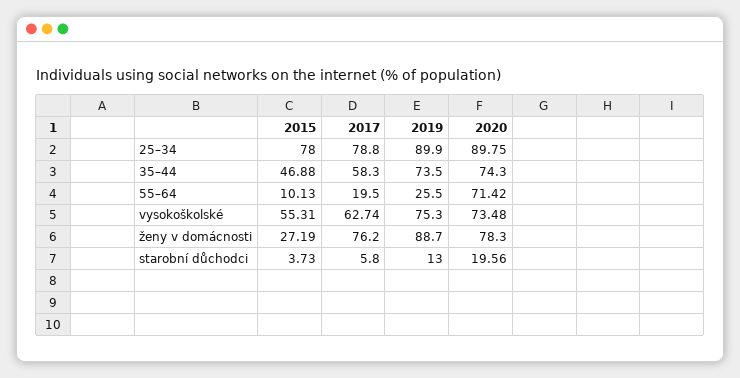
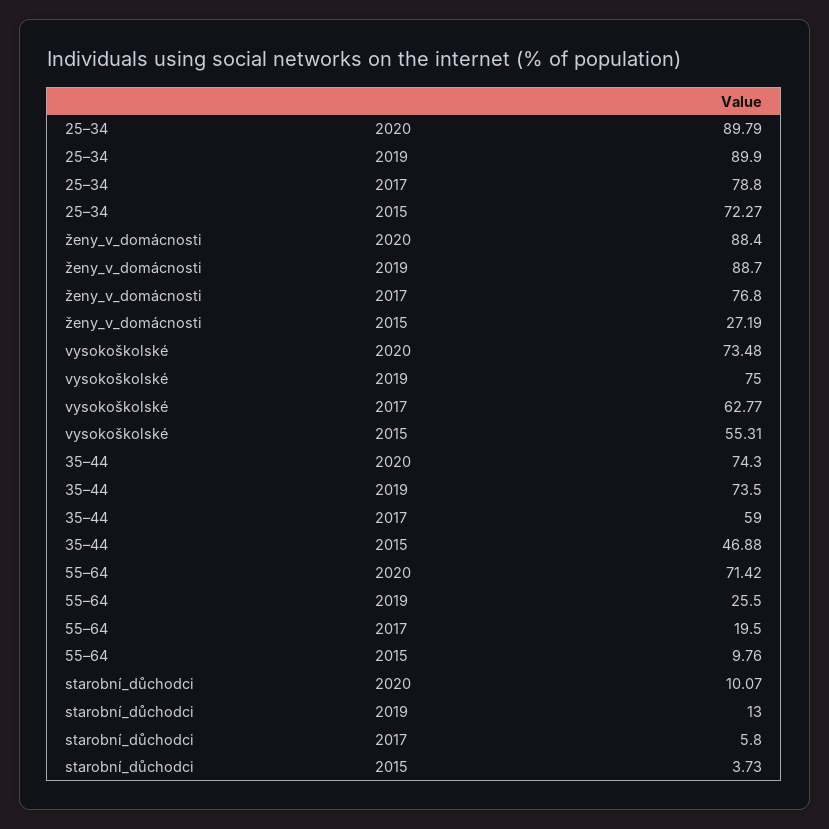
  {
    "2015": {
-     "25–34": 78,
+     "25–34": 72.27,
      "35–44": 46.88,
-     "55–64": 10.13,
+     "55–64": 9.76,
      "vysokoškolské": 55.31,
      "ženy v domácnosti": 27.19,
      "starobní důchodci": 3.73
    },
    "2017": {
      "25–34": 78.8,
-     "35–44": 58.3,
+     "35–44": 59,
      "55–64": 19.5,
-     "vysokoškolské": 62.74,
+     "vysokoškolské": 62.77,
-     "ženy v domácnosti": 76.2,
+     "ženy v domácnosti": 76.8,
      "starobní důchodci": 5.8
    },
    "2019": {
      "25–34": 89.9,
      "35–44": 73.5,
      "55–64": 25.5,
-     "vysokoškolské": 75.3,
+     "vysokoškolské": 75,
      "ženy v domácnosti": 88.7,
      "starobní důchodci": 13
    },
    "2020": {
-     "25–34": 89.75,
+     "25–34": 89.79,
      "35–44": 74.3,
      "55–64": 71.42,
      "vysokoškolské": 73.48,
-     "ženy v domácnosti": 78.3,
+     "ženy v domácnosti": 88.4,
-     "starobní důchodci": 19.56
+     "starobní důchodci": 10.07
    }
  }

